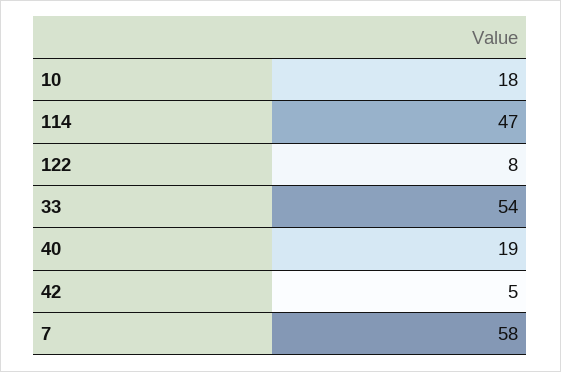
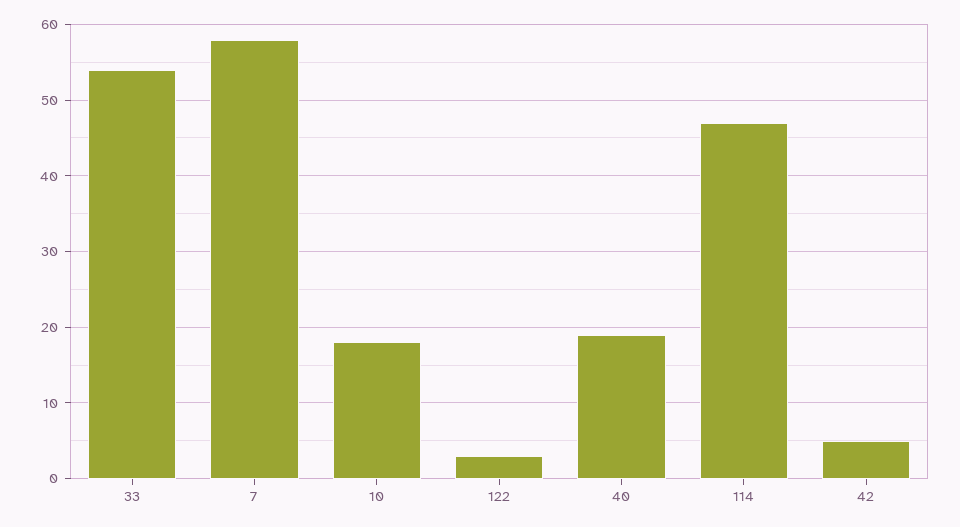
  {
    "10": 18,
    "114": 47,
-   "122": 8,
+   "122": 3,
    "33": 54,
    "40": 19,
    "42": 5,
    "7": 58
  }

